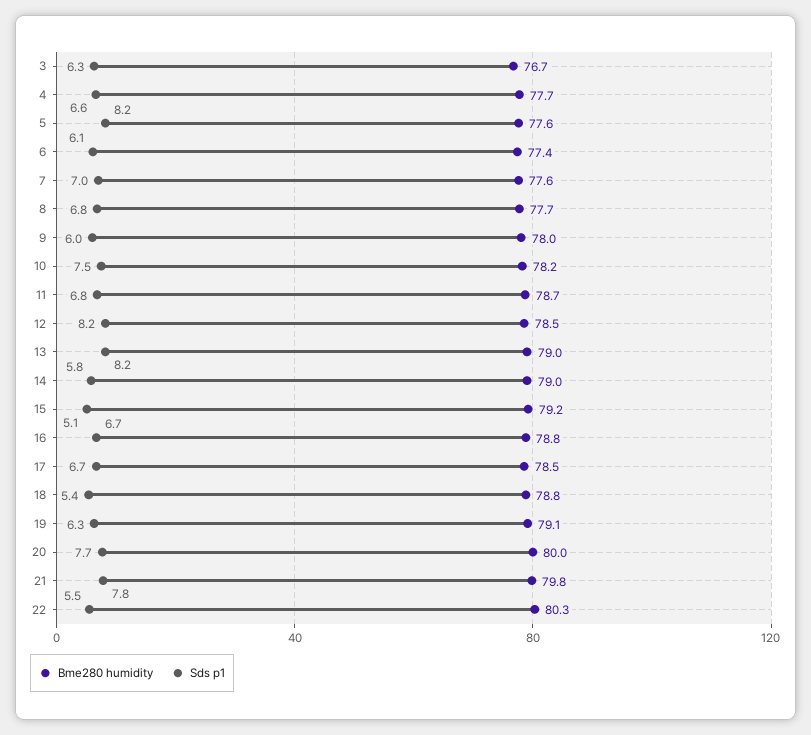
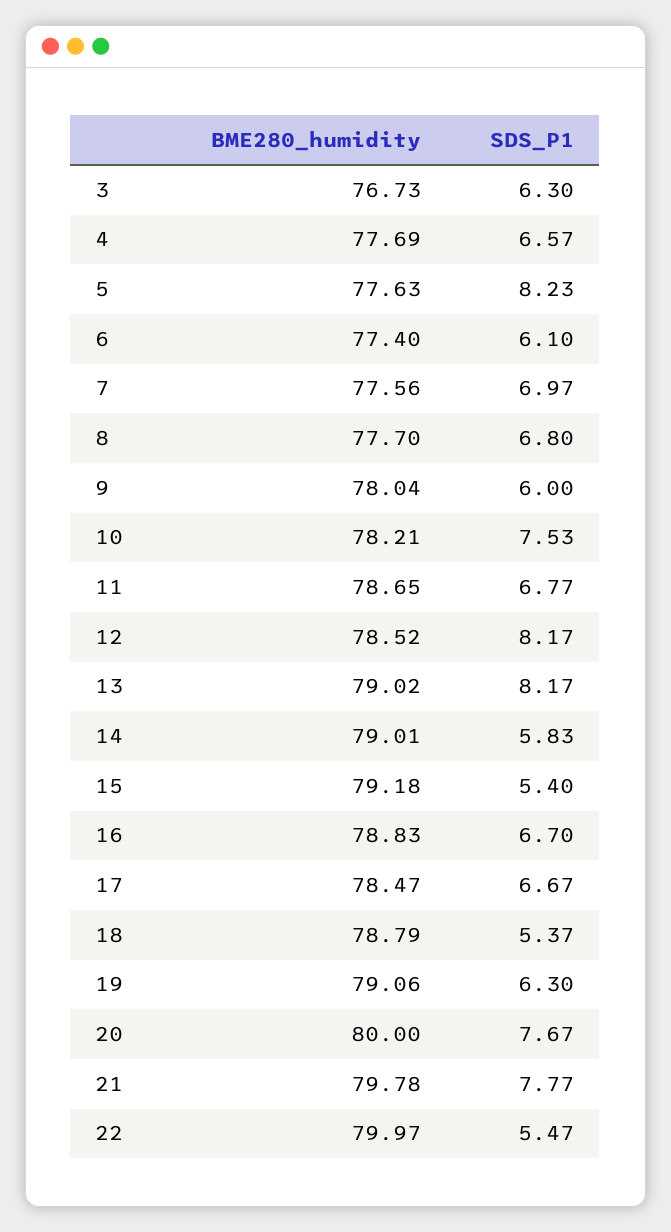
  {
    "Bme280 humidity": {
      "3": 76.73,
      "4": 77.69,
      "5": 77.63,
      "6": 77.4,
      "7": 77.56,
      "8": 77.7,
      "9": 78.04,
      "10": 78.21,
      "11": 78.65,
      "12": 78.52,
      "13": 79.02,
      "14": 79.01,
      "15": 79.18,
      "16": 78.83,
      "17": 78.47,
      "18": 78.79,
      "19": 79.06,
      "20": 80,
      "21": 79.78,
-     "22": 80.3
+     "22": 79.97
    },
    "Sds p1": {
      "3": 6.3,
      "4": 6.57,
      "5": 8.23,
      "6": 6.1,
      "7": 6.97,
      "8": 6.8,
      "9": 6,
      "10": 7.53,
      "11": 6.77,
      "12": 8.17,
      "13": 8.17,
      "14": 5.83,
-     "15": 5.1,
+     "15": 5.4,
      "16": 6.7,
      "17": 6.67,
      "18": 5.37,
      "19": 6.3,
      "20": 7.67,
      "21": 7.77,
      "22": 5.47
    }
  }

